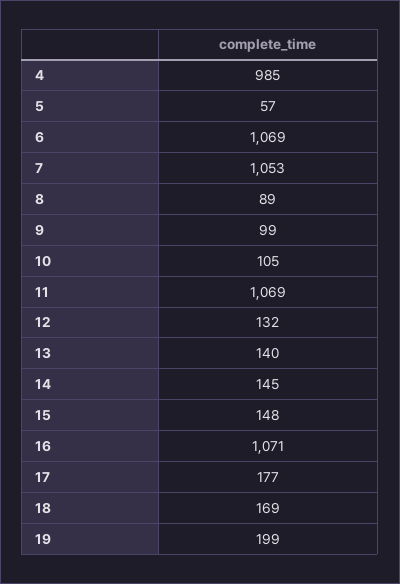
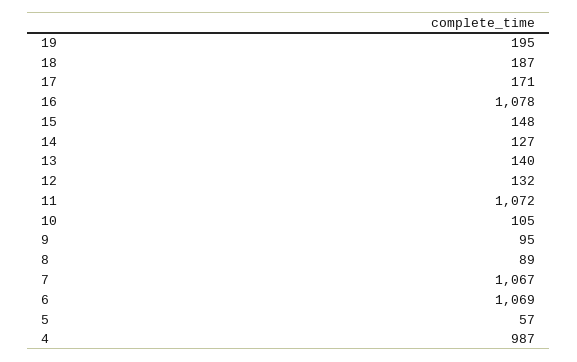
  {
-   "4": 985,
+   "4": 987,
    "5": 57,
    "6": 1069,
-   "7": 1053,
+   "7": 1067,
    "8": 89,
-   "9": 99,
+   "9": 95,
    "10": 105,
-   "11": 1069,
+   "11": 1072,
    "12": 132,
    "13": 140,
-   "14": 145,
+   "14": 127,
    "15": 148,
-   "16": 1071,
+   "16": 1078,
-   "17": 177,
+   "17": 171,
-   "18": 169,
+   "18": 187,
-   "19": 199
+   "19": 195
  }

